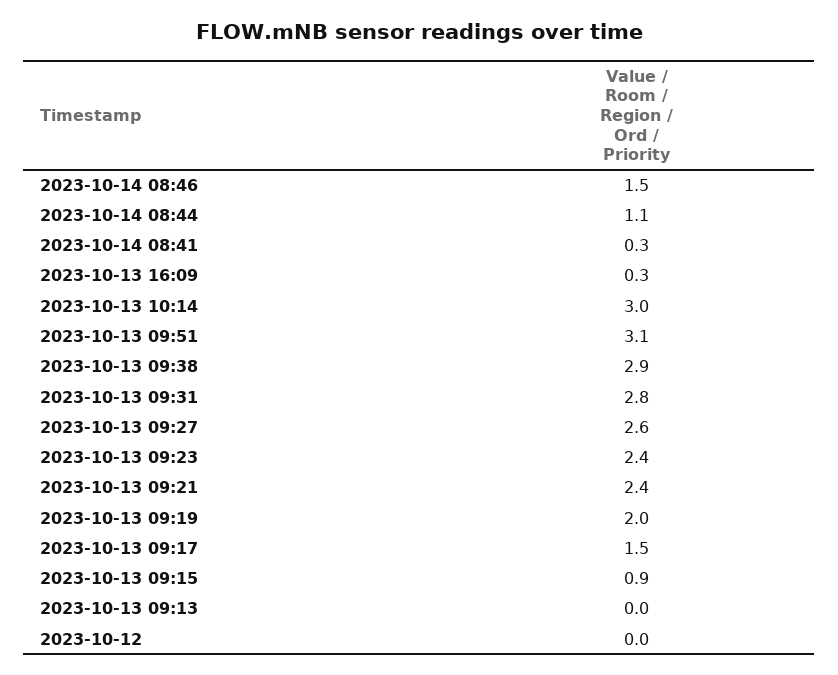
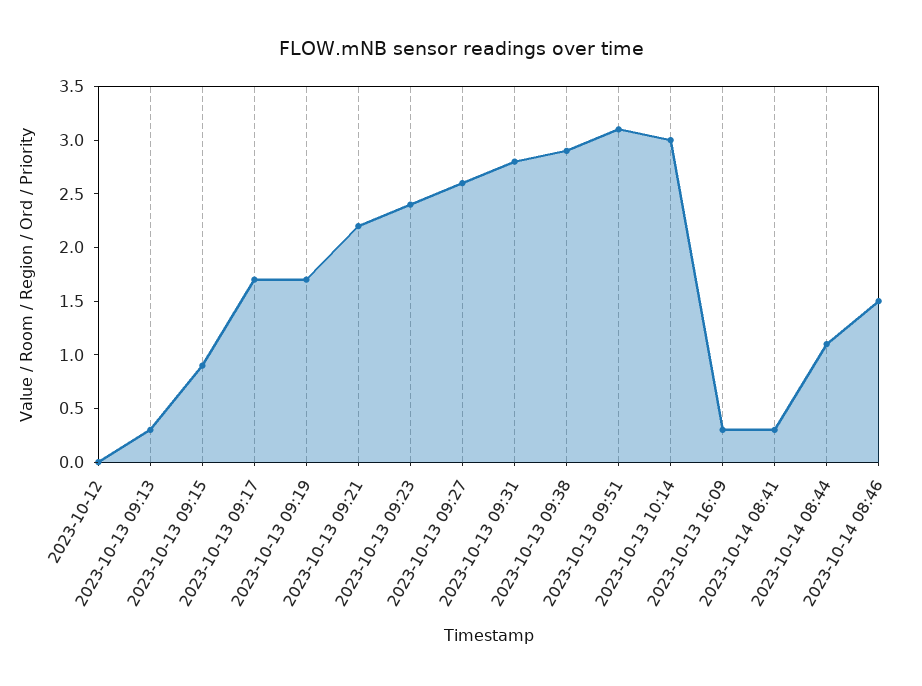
  {
    "2023-10-14 08:46": 1.5,
    "2023-10-14 08:44": 1.1,
    "2023-10-14 08:41": 0.3,
    "2023-10-13 16:09": 0.3,
    "2023-10-13 10:14": 3,
    "2023-10-13 09:51": 3.1,
    "2023-10-13 09:38": 2.9,
    "2023-10-13 09:31": 2.8,
    "2023-10-13 09:27": 2.6,
    "2023-10-13 09:23": 2.4,
-   "2023-10-13 09:21": 2.4,
+   "2023-10-13 09:21": 2.2,
-   "2023-10-13 09:19": 2,
+   "2023-10-13 09:19": 1.7,
-   "2023-10-13 09:17": 1.5,
+   "2023-10-13 09:17": 1.7,
    "2023-10-13 09:15": 0.9,
-   "2023-10-13 09:13": 0,
+   "2023-10-13 09:13": 0.3,
    "2023-10-12": 0
  }

